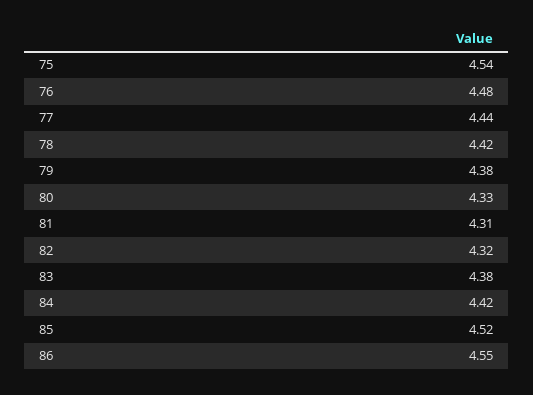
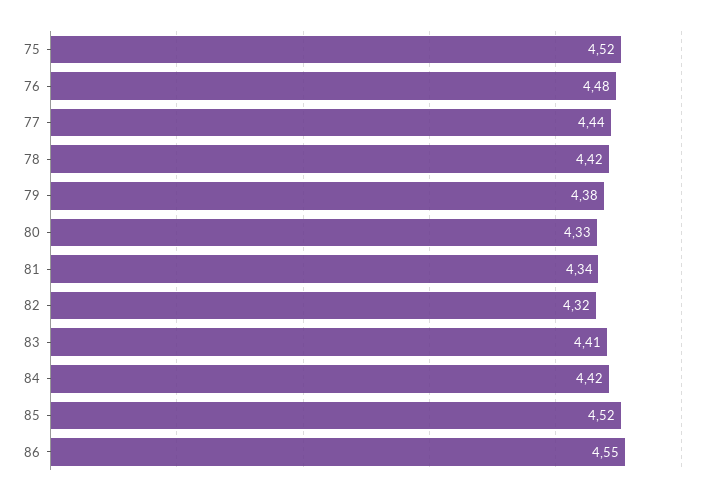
  {
-   "75": 4.54,
+   "75": 4.52,
    "76": 4.48,
    "77": 4.44,
    "78": 4.42,
    "79": 4.38,
    "80": 4.33,
-   "81": 4.31,
+   "81": 4.34,
    "82": 4.32,
-   "83": 4.38,
+   "83": 4.41,
    "84": 4.42,
    "85": 4.52,
    "86": 4.55
  }

